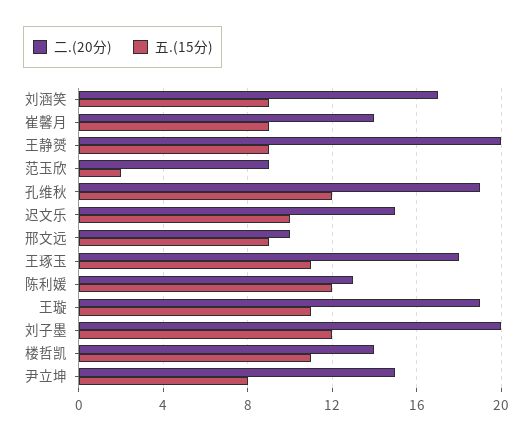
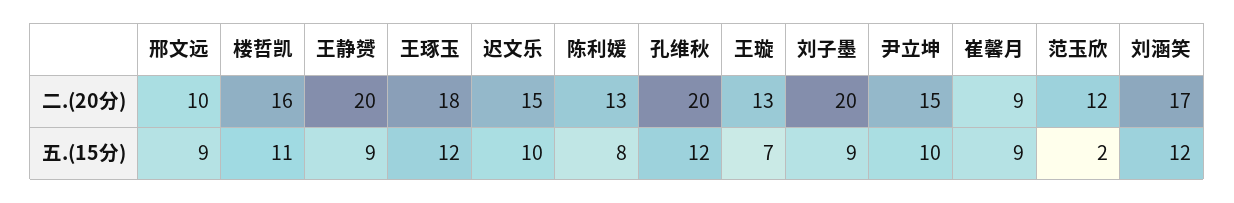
  {
    "二.(20分)": {
      "刘涵笑": 17,
-     "崔馨月": 14,
+     "崔馨月": 9,
      "王静赟": 20,
-     "范玉欣": 9,
+     "范玉欣": 12,
-     "孔维秋": 19,
+     "孔维秋": 20,
      "迟文乐": 15,
      "邢文远": 10,
      "王琢玉": 18,
      "陈利媛": 13,
-     "王璇": 19,
+     "王璇": 13,
      "刘子墨": 20,
-     "楼哲凯": 14,
+     "楼哲凯": 16,
      "尹立坤": 15
    },
    "五.(15分)": {
-     "刘涵笑": 9,
+     "刘涵笑": 12,
      "崔馨月": 9,
      "王静赟": 9,
      "范玉欣": 2,
      "孔维秋": 12,
      "迟文乐": 10,
      "邢文远": 9,
-     "王琢玉": 11,
+     "王琢玉": 12,
-     "陈利媛": 12,
+     "陈利媛": 8,
-     "王璇": 11,
+     "王璇": 7,
-     "刘子墨": 12,
+     "刘子墨": 9,
      "楼哲凯": 11,
-     "尹立坤": 8
+     "尹立坤": 10
    }
  }

